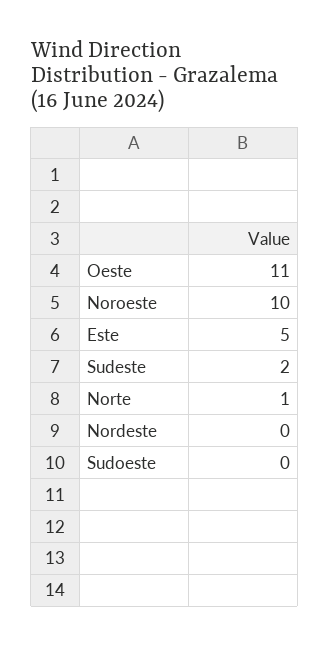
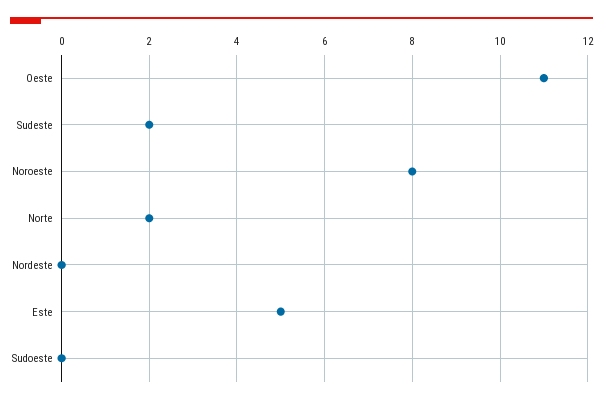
  {
    "Oeste": 11,
-   "Noroeste": 10,
+   "Noroeste": 8,
    "Este": 5,
    "Sudeste": 2,
-   "Norte": 1,
+   "Norte": 2,
    "Nordeste": 0,
    "Sudoeste": 0
  }

